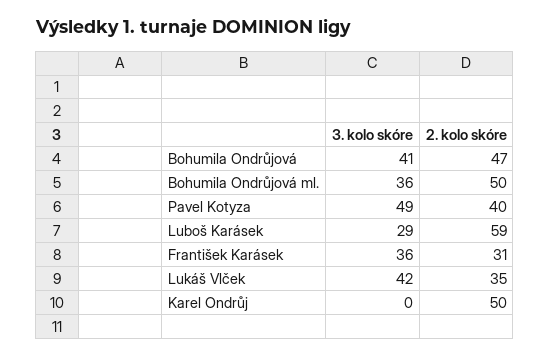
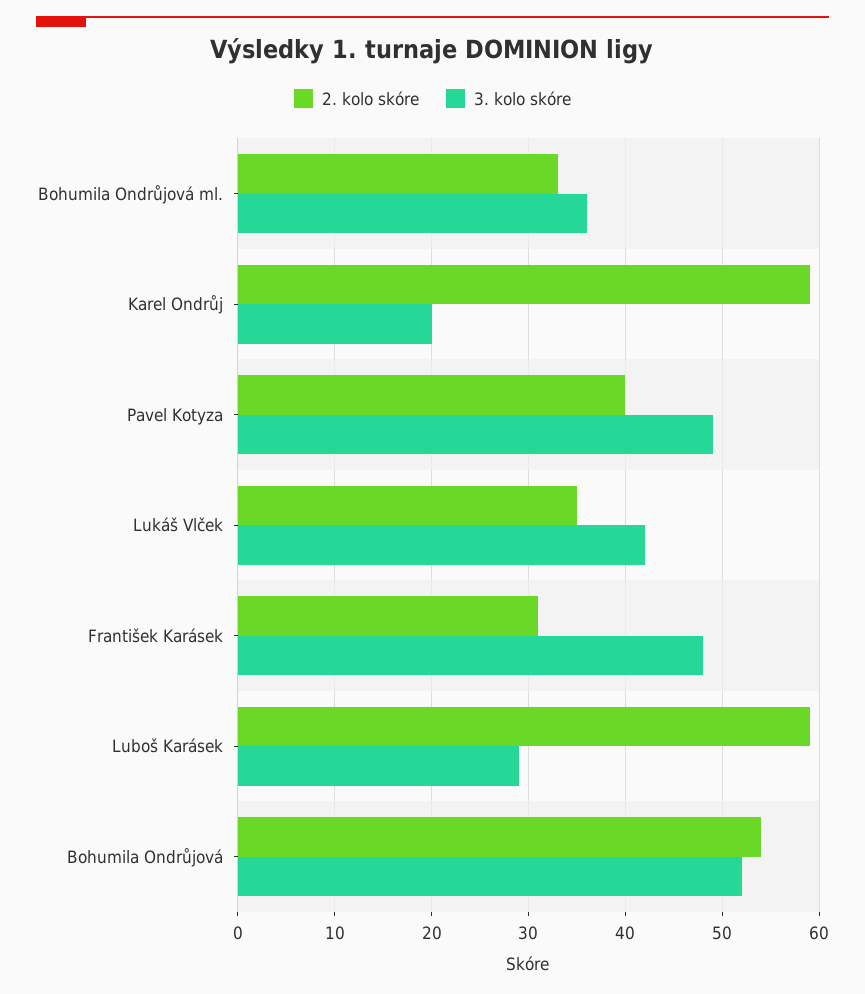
  {
    "3. kolo skóre": {
-     "Bohumila Ondrůjová": 41,
+     "Bohumila Ondrůjová": 52,
      "Bohumila Ondrůjová ml.": 36,
      "Pavel Kotyza": 49,
      "Luboš Karásek": 29,
-     "František Karásek": 36,
+     "František Karásek": 48,
      "Lukáš Vlček": 42,
-     "Karel Ondrůj": 0
+     "Karel Ondrůj": 20
    },
    "2. kolo skóre": {
-     "Bohumila Ondrůjová": 47,
+     "Bohumila Ondrůjová": 54,
-     "Bohumila Ondrůjová ml.": 50,
+     "Bohumila Ondrůjová ml.": 33,
      "Pavel Kotyza": 40,
      "Luboš Karásek": 59,
      "František Karásek": 31,
      "Lukáš Vlček": 35,
-     "Karel Ondrůj": 50
+     "Karel Ondrůj": 59
    }
  }

